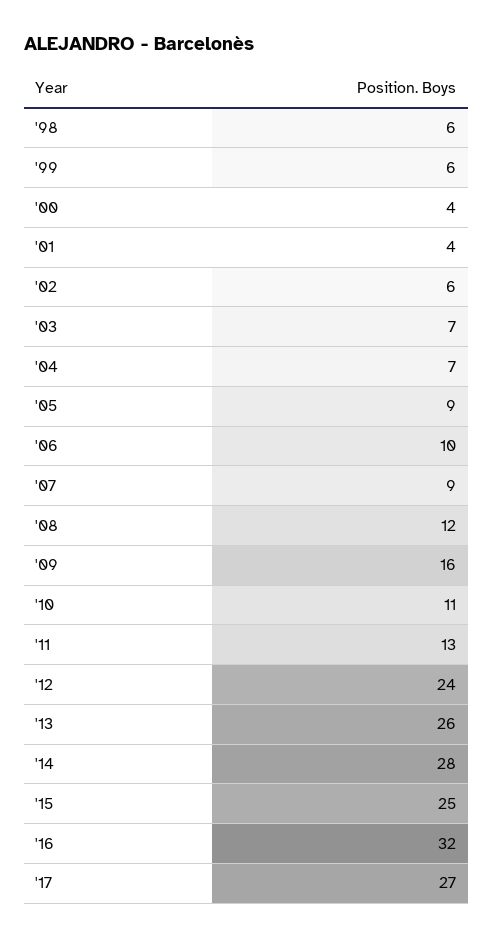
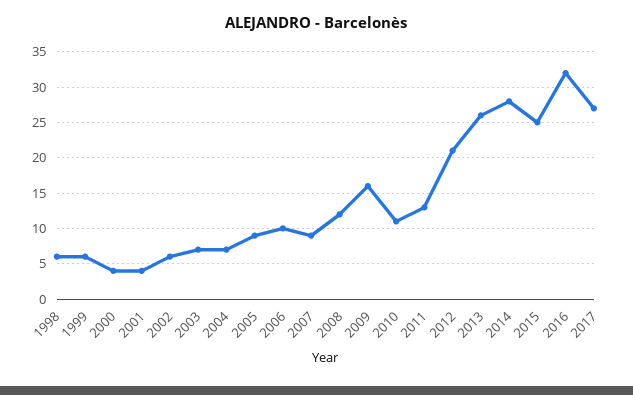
  {
    "'98": 6,
    "'99": 6,
    "'00": 4,
    "'01": 4,
    "'02": 6,
    "'03": 7,
    "'04": 7,
    "'05": 9,
    "'06": 10,
    "'07": 9,
    "'08": 12,
    "'09": 16,
    "'10": 11,
    "'11": 13,
-   "'12": 24,
+   "'12": 21,
    "'13": 26,
    "'14": 28,
    "'15": 25,
    "'16": 32,
    "'17": 27
  }

